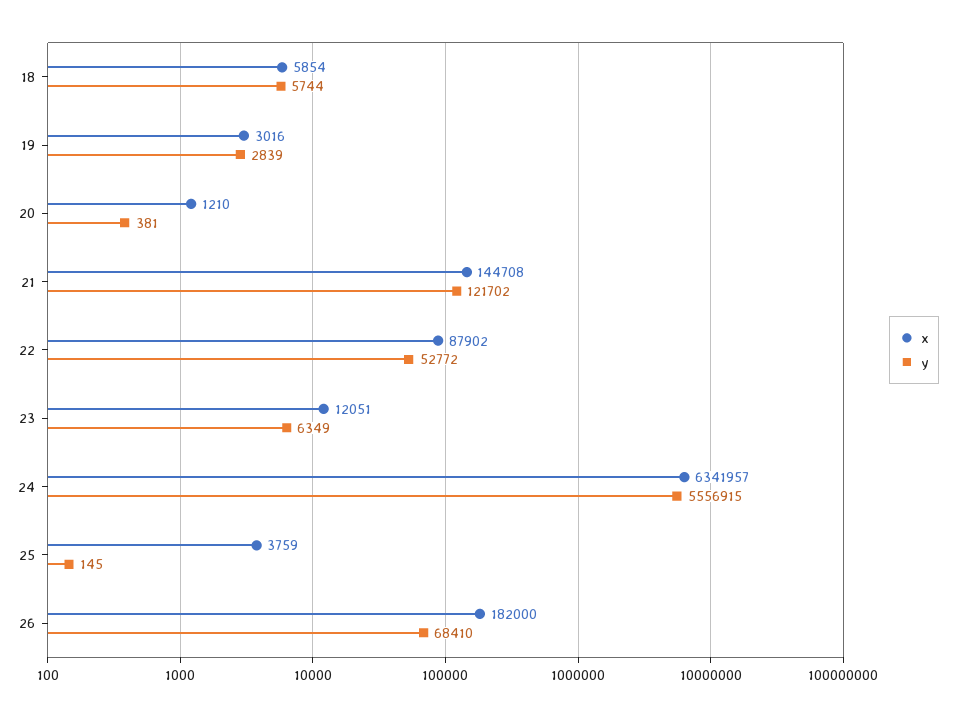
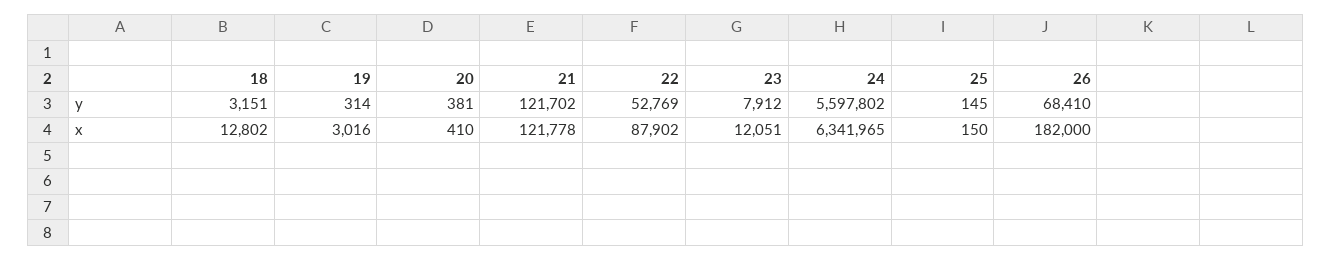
  {
    "x": {
-     "18": 5854,
+     "18": 12802,
      "19": 3016,
-     "20": 1210,
+     "20": 410,
-     "21": 144708,
+     "21": 121778,
      "22": 87902,
      "23": 12051,
-     "24": 6341957,
+     "24": 6341965,
-     "25": 3759,
+     "25": 150,
      "26": 182000
    },
    "y": {
-     "18": 5744,
+     "18": 3151,
-     "19": 2839,
+     "19": 314,
      "20": 381,
      "21": 121702,
-     "22": 52772,
+     "22": 52769,
-     "23": 6349,
+     "23": 7912,
-     "24": 5556915,
+     "24": 5597802,
      "25": 145,
      "26": 68410
    }
  }

